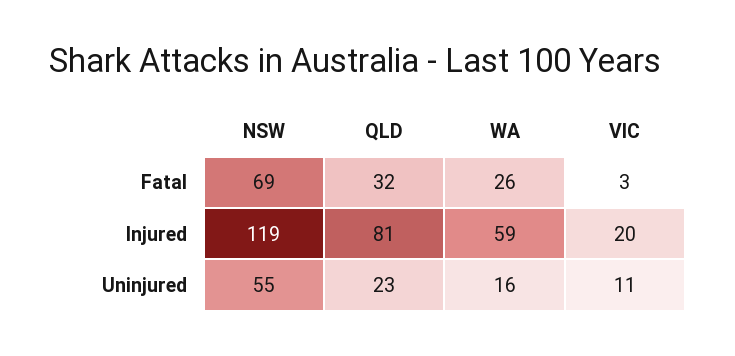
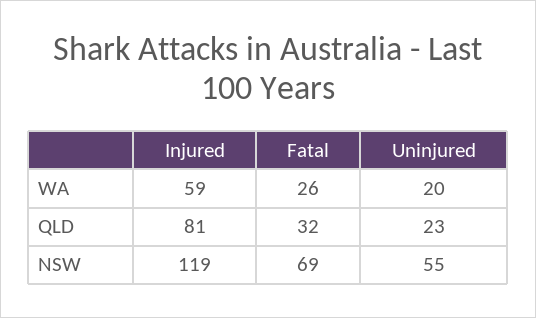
  {
    "NSW": {
      "Fatal": 69,
      "Injured": 119,
      "Uninjured": 55
    },
    "QLD": {
      "Fatal": 32,
      "Injured": 81,
      "Uninjured": 23
    },
    "WA": {
      "Fatal": 26,
      "Injured": 59,
-     "Uninjured": 16
+     "Uninjured": 20
-   },
+   }
-   "VIC": {
-     "Fatal": 3,
-     "Injured": 20,
-     "Uninjured": 11
-   }
  }

